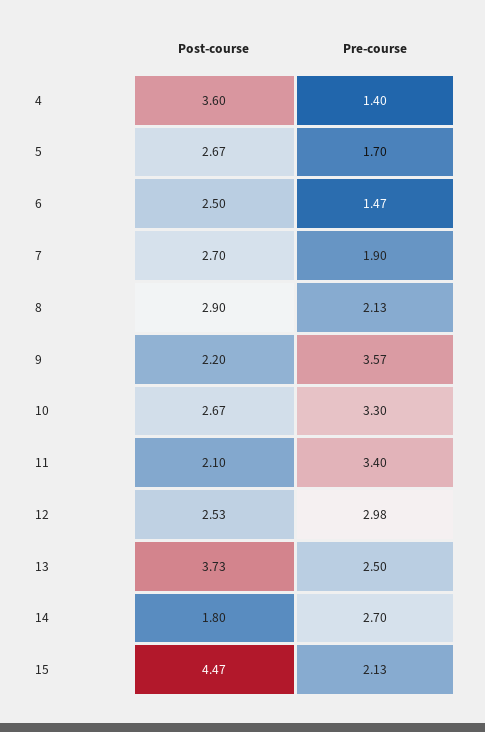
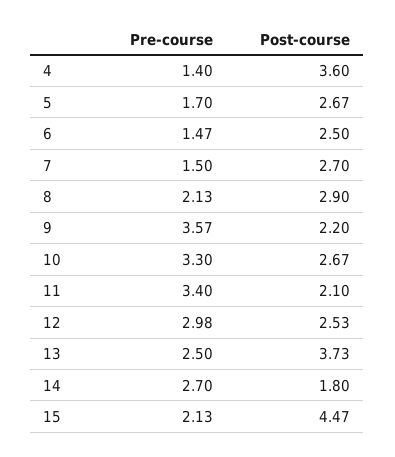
  {
    "Post-course": {
      "4": 3.6,
      "5": 2.67,
      "6": 2.5,
      "7": 2.7,
      "8": 2.9,
      "9": 2.2,
      "10": 2.67,
      "11": 2.1,
      "12": 2.53,
      "13": 3.73,
      "14": 1.8,
      "15": 4.47
    },
    "Pre-course": {
      "4": 1.4,
      "5": 1.7,
      "6": 1.47,
-     "7": 1.9,
+     "7": 1.5,
      "8": 2.13,
      "9": 3.57,
      "10": 3.3,
      "11": 3.4,
      "12": 2.98,
      "13": 2.5,
      "14": 2.7,
      "15": 2.13
    }
  }

